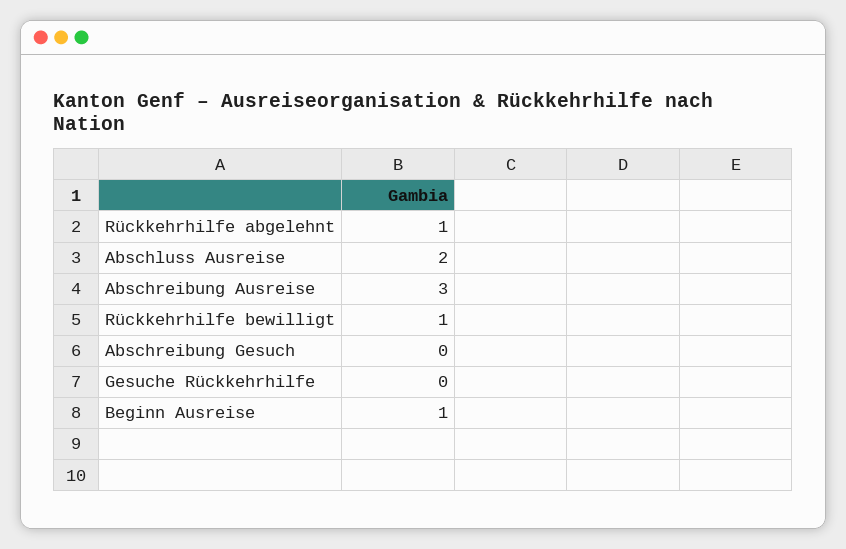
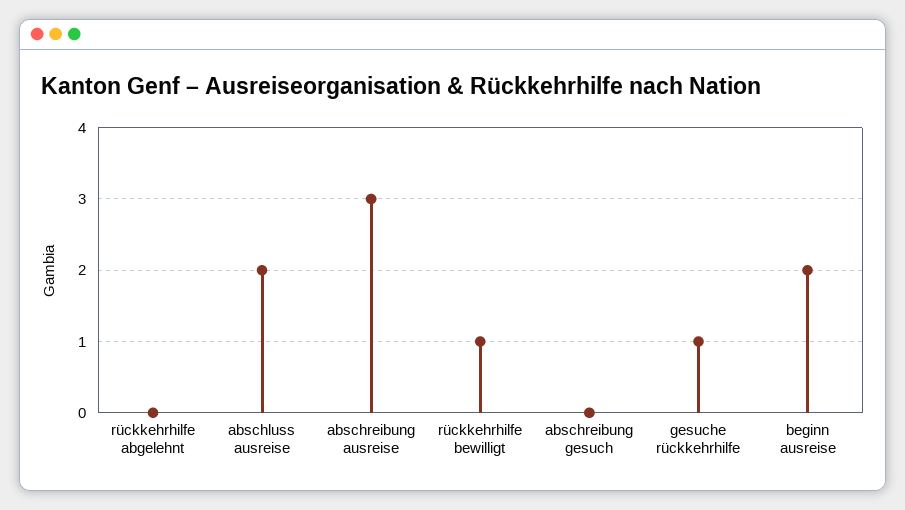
  {
-   "Rückkehrhilfe abgelehnt": 1,
+   "Rückkehrhilfe abgelehnt": 0,
    "Abschluss Ausreise": 2,
    "Abschreibung Ausreise": 3,
    "Rückkehrhilfe bewilligt": 1,
    "Abschreibung Gesuch": 0,
-   "Gesuche Rückkehrhilfe": 0,
+   "Gesuche Rückkehrhilfe": 1,
-   "Beginn Ausreise": 1
+   "Beginn Ausreise": 2
  }

